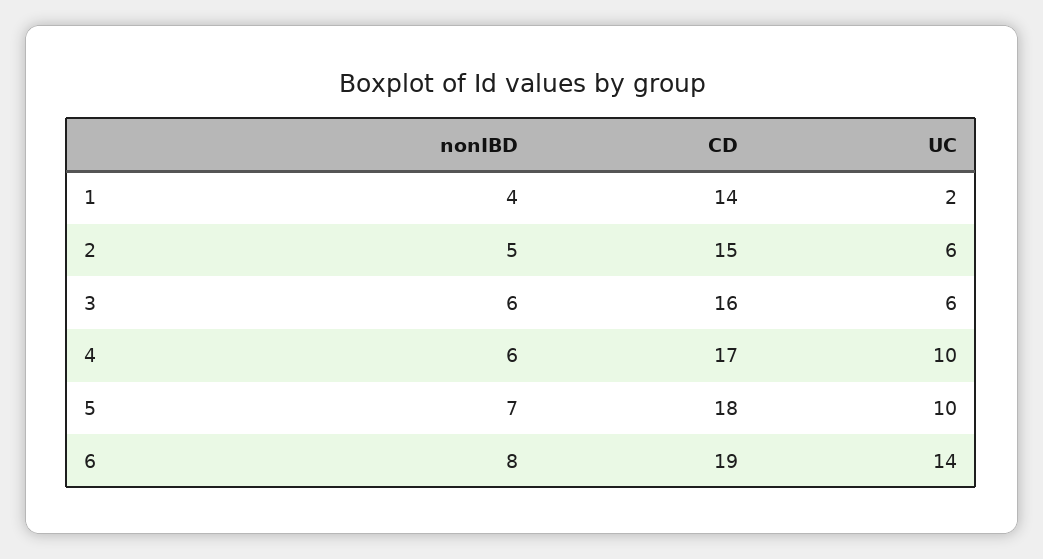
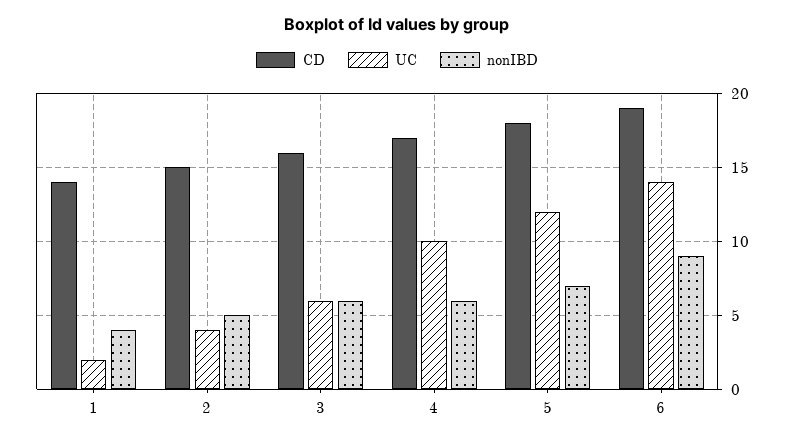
  {
    "nonIBD": {
      "1": 4,
      "2": 5,
      "3": 6,
      "4": 6,
      "5": 7,
-     "6": 8
+     "6": 9
    },
    "CD": {
      "1": 14,
      "2": 15,
      "3": 16,
      "4": 17,
      "5": 18,
      "6": 19
    },
    "UC": {
      "1": 2,
-     "2": 6,
+     "2": 4,
      "3": 6,
      "4": 10,
-     "5": 10,
+     "5": 12,
      "6": 14
    }
  }

